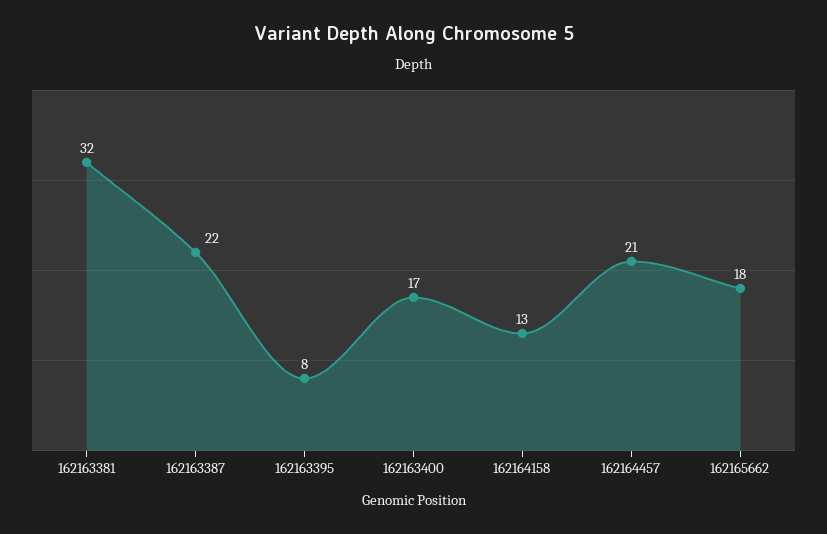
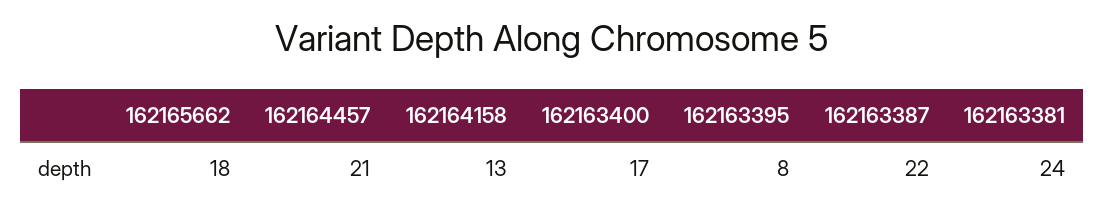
  {
-   "162163381": 32,
+   "162163381": 24,
    "162163387": 22,
    "162163395": 8,
    "162163400": 17,
    "162164158": 13,
    "162164457": 21,
    "162165662": 18
  }

